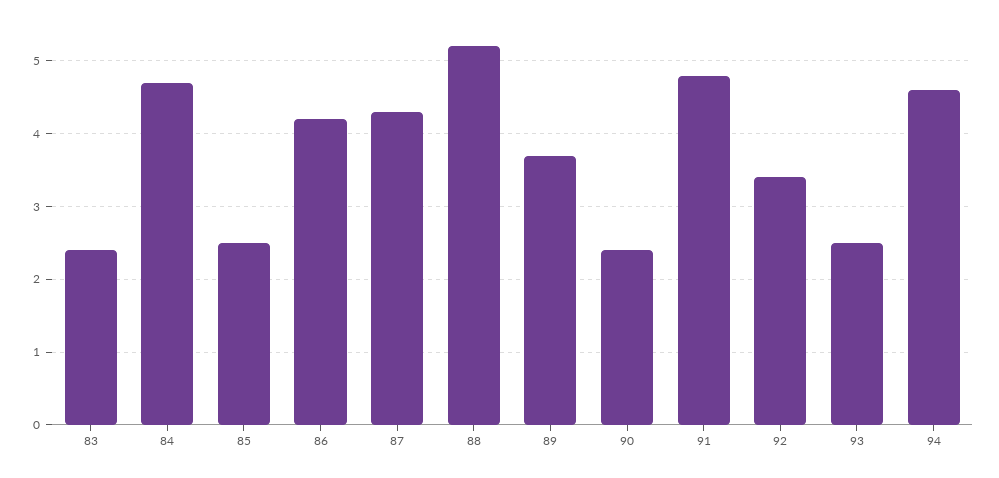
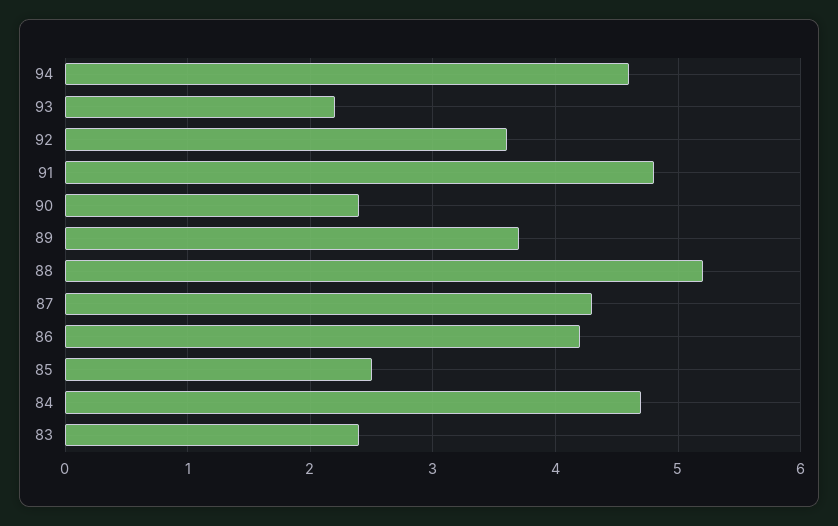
  {
    "83": 2.4,
    "84": 4.7,
    "85": 2.5,
    "86": 4.2,
    "87": 4.3,
    "88": 5.2,
    "89": 3.7,
    "90": 2.4,
    "91": 4.8,
-   "92": 3.4,
+   "92": 3.6,
-   "93": 2.5,
+   "93": 2.2,
    "94": 4.6
  }

